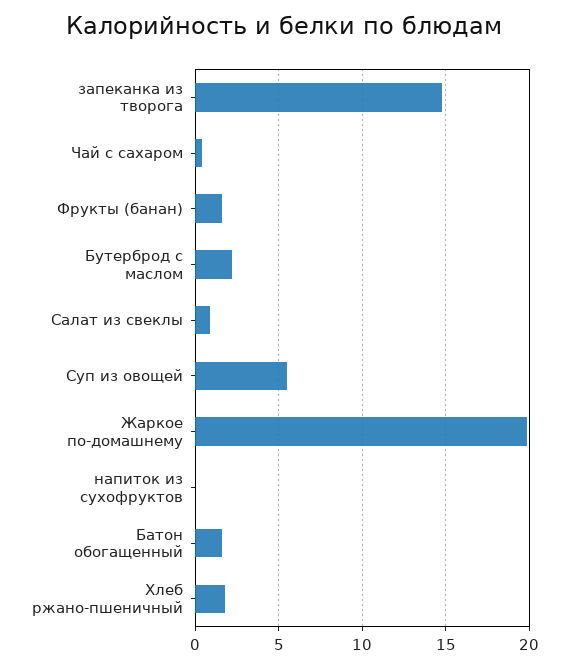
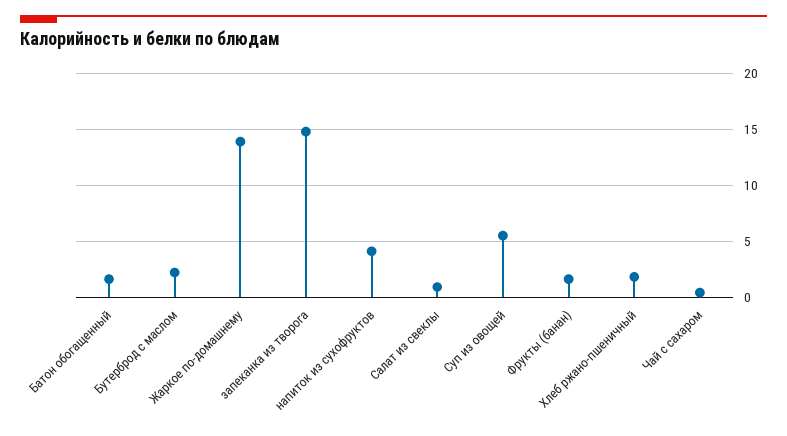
  {
    "запеканка из творога": 15,
    "Чай с сахаром": 0.5,
    "Фрукты (банан)": 1.5,
    "Бутерброд с маслом": 2,
    "Салат из свеклы": 1,
    "Суп из овощей": 5.5,
-   "Жаркое по-домашнему": 20,
+   "Жаркое по-домашнему": 14,
-   "напиток из сухофруктов": 0,
+   "напиток из сухофруктов": 4,
    "Батон обогащенный": 1.5,
    "Хлеб ржано-пшеничный": 2
  }

